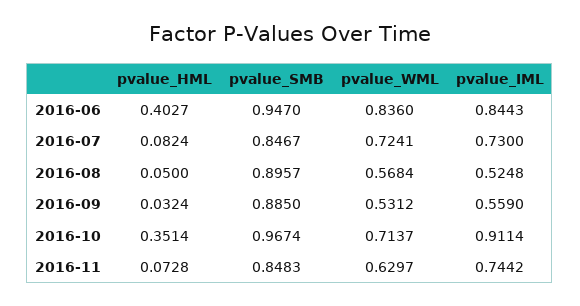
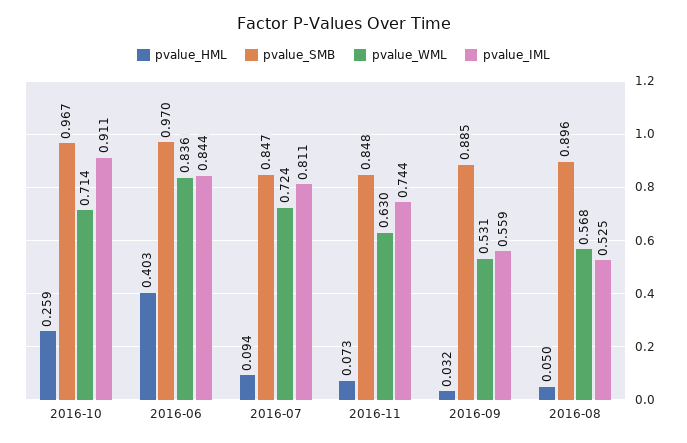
  {
    "pvalue_HML": {
      "2016-06": 0.4027,
-     "2016-07": 0.0824,
+     "2016-07": 0.094,
      "2016-08": 0.05,
      "2016-09": 0.0324,
-     "2016-10": 0.3514,
+     "2016-10": 0.259,
      "2016-11": 0.0728
    },
    "pvalue_SMB": {
-     "2016-06": 0.947,
+     "2016-06": 0.97,
      "2016-07": 0.8467,
      "2016-08": 0.8957,
      "2016-09": 0.885,
      "2016-10": 0.9674,
      "2016-11": 0.8483
    },
    "pvalue_WML": {
      "2016-06": 0.836,
      "2016-07": 0.7241,
      "2016-08": 0.5684,
      "2016-09": 0.5312,
      "2016-10": 0.7137,
      "2016-11": 0.6297
    },
    "pvalue_IML": {
      "2016-06": 0.8443,
-     "2016-07": 0.73,
+     "2016-07": 0.811,
      "2016-08": 0.5248,
      "2016-09": 0.559,
      "2016-10": 0.9114,
      "2016-11": 0.7442
    }
  }

